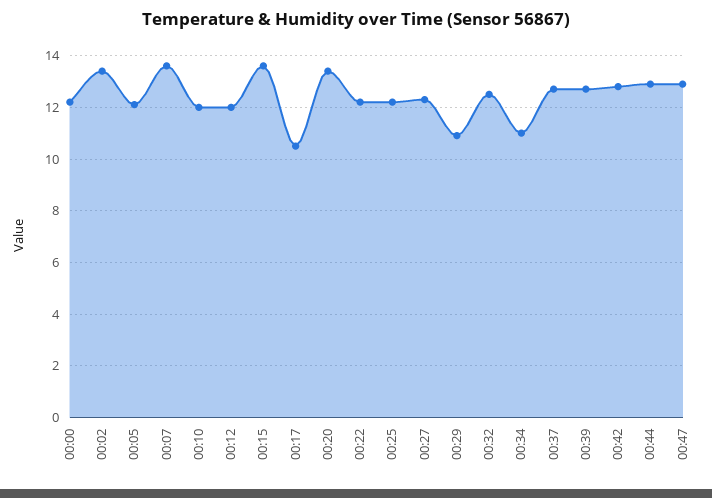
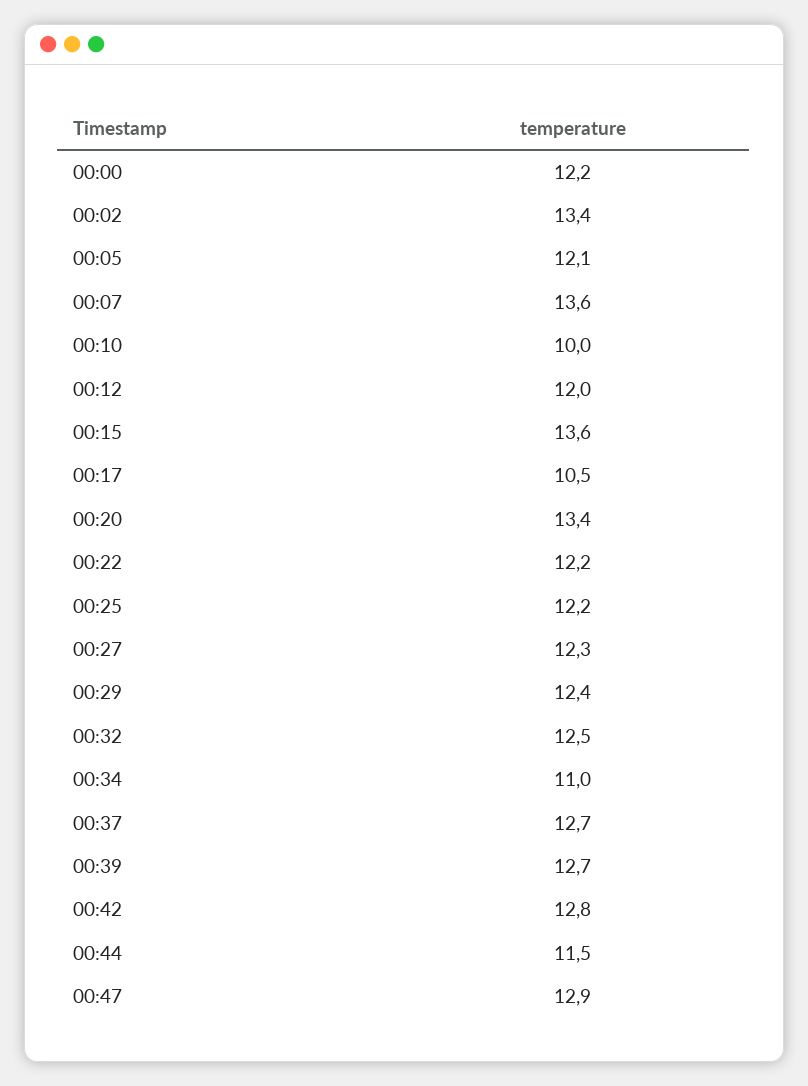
  {
    "00:00": 12.2,
    "00:02": 13.4,
    "00:05": 12.1,
    "00:07": 13.6,
-   "00:10": 12,
+   "00:10": 10,
    "00:12": 12,
    "00:15": 13.6,
    "00:17": 10.5,
    "00:20": 13.4,
    "00:22": 12.2,
    "00:25": 12.2,
    "00:27": 12.3,
-   "00:29": 11,
+   "00:29": 12.4,
    "00:32": 12.5,
    "00:34": 11,
    "00:37": 12.7,
    "00:39": 12.7,
    "00:42": 12.8,
-   "00:44": 13,
+   "00:44": 11.5,
    "00:47": 12.9
  }

